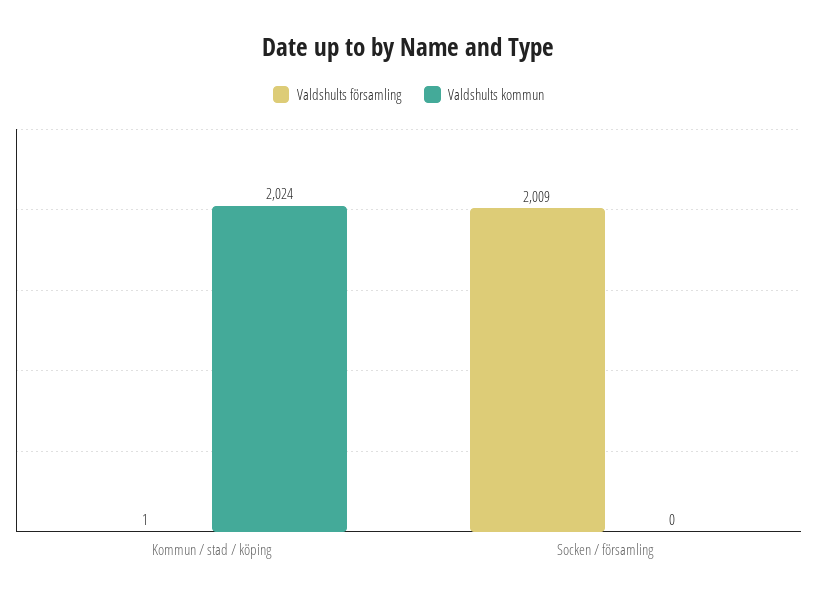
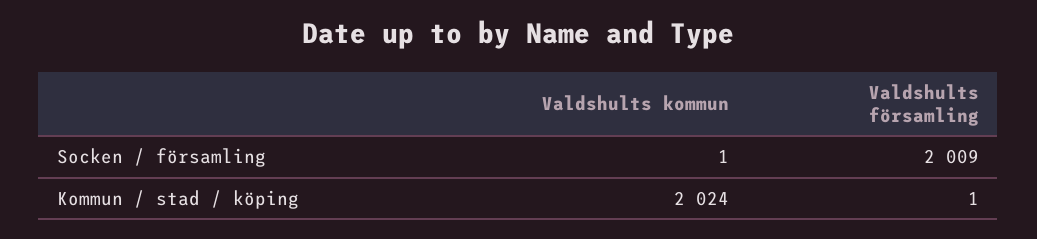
  {
    "Valdshults församling": {
      "Kommun / stad / köping": 1,
      "Socken / församling": 2009
    },
    "Valdshults kommun": {
      "Kommun / stad / köping": 2024,
-     "Socken / församling": 0
+     "Socken / församling": 1
    }
  }

